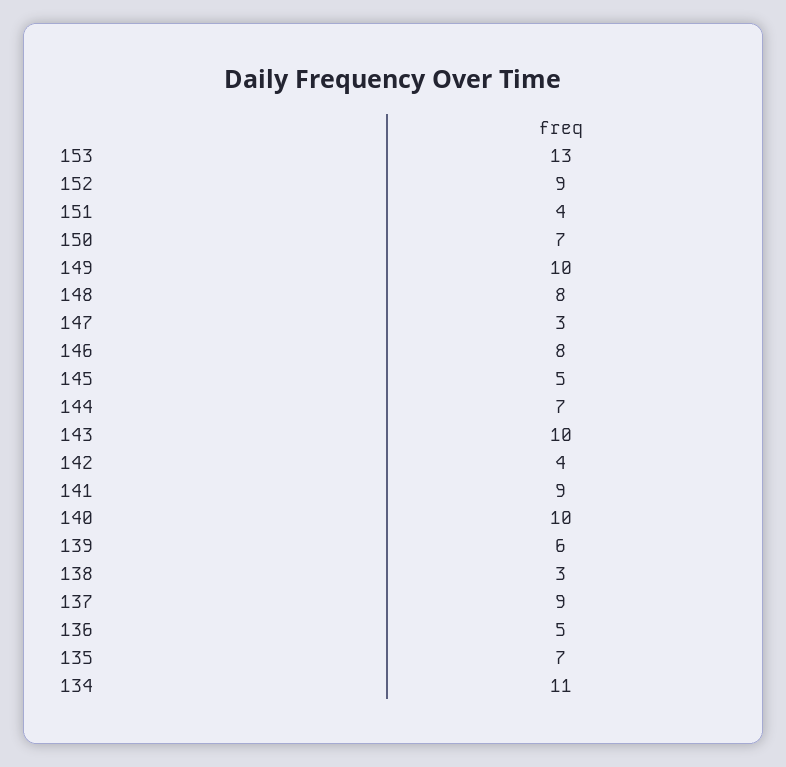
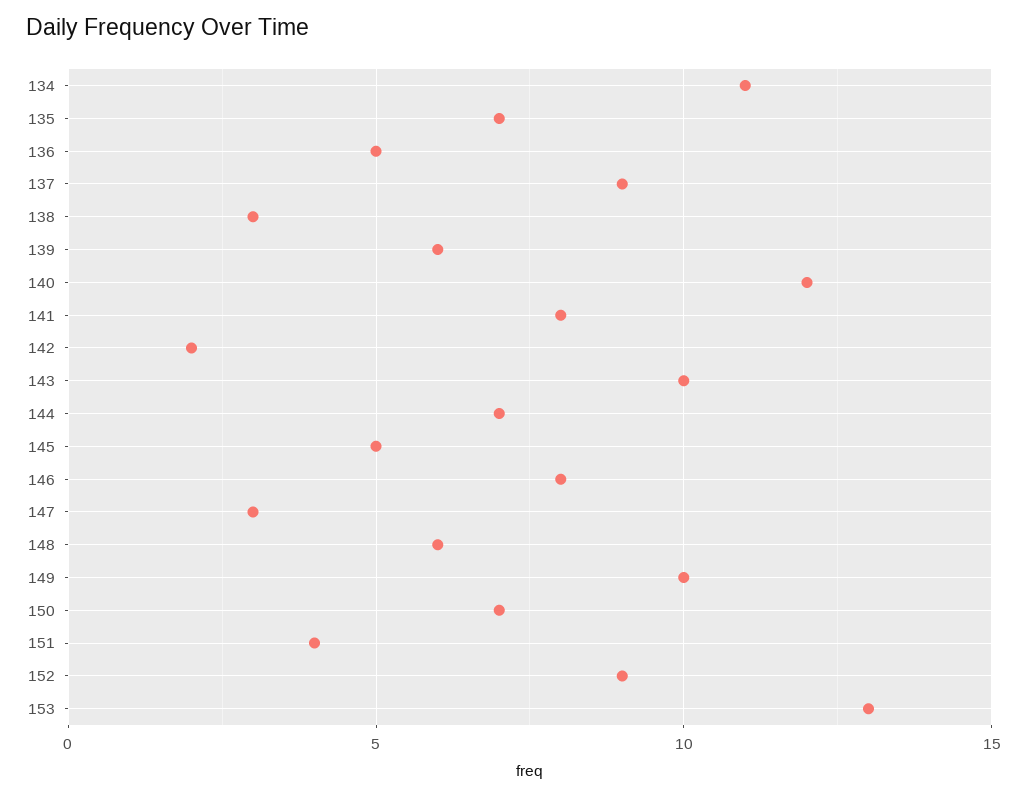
  {
    "153": 13,
    "152": 9,
    "151": 4,
    "150": 7,
    "149": 10,
-   "148": 8,
+   "148": 6,
    "147": 3,
    "146": 8,
    "145": 5,
    "144": 7,
    "143": 10,
-   "142": 4,
+   "142": 2,
-   "141": 9,
+   "141": 8,
-   "140": 10,
+   "140": 12,
    "139": 6,
    "138": 3,
    "137": 9,
    "136": 5,
    "135": 7,
    "134": 11
  }

